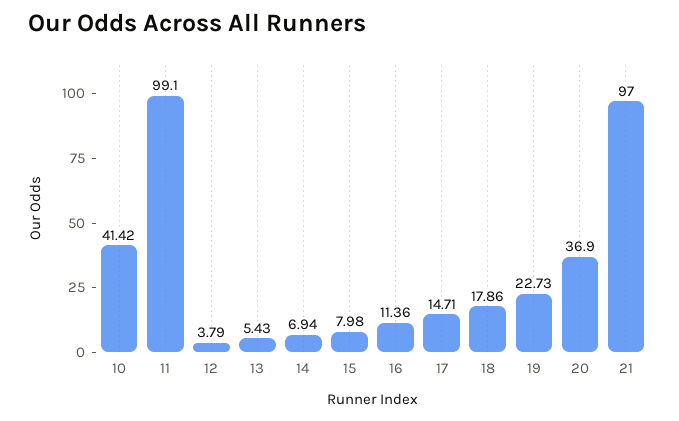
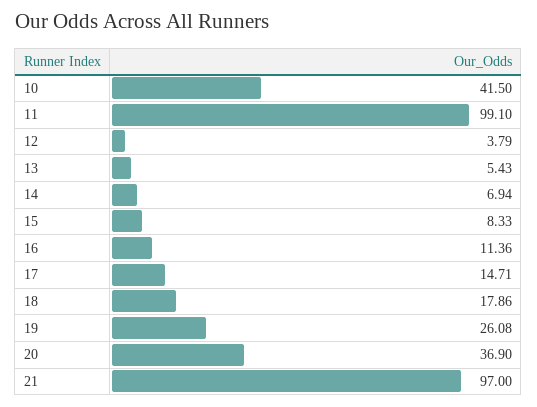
  {
-   "10": 41.42,
+   "10": 41.5,
    "11": 99.1,
    "12": 3.79,
    "13": 5.43,
    "14": 6.94,
-   "15": 7.98,
+   "15": 8.33,
    "16": 11.36,
    "17": 14.71,
    "18": 17.86,
-   "19": 22.73,
+   "19": 26.08,
    "20": 36.9,
    "21": 97
  }

